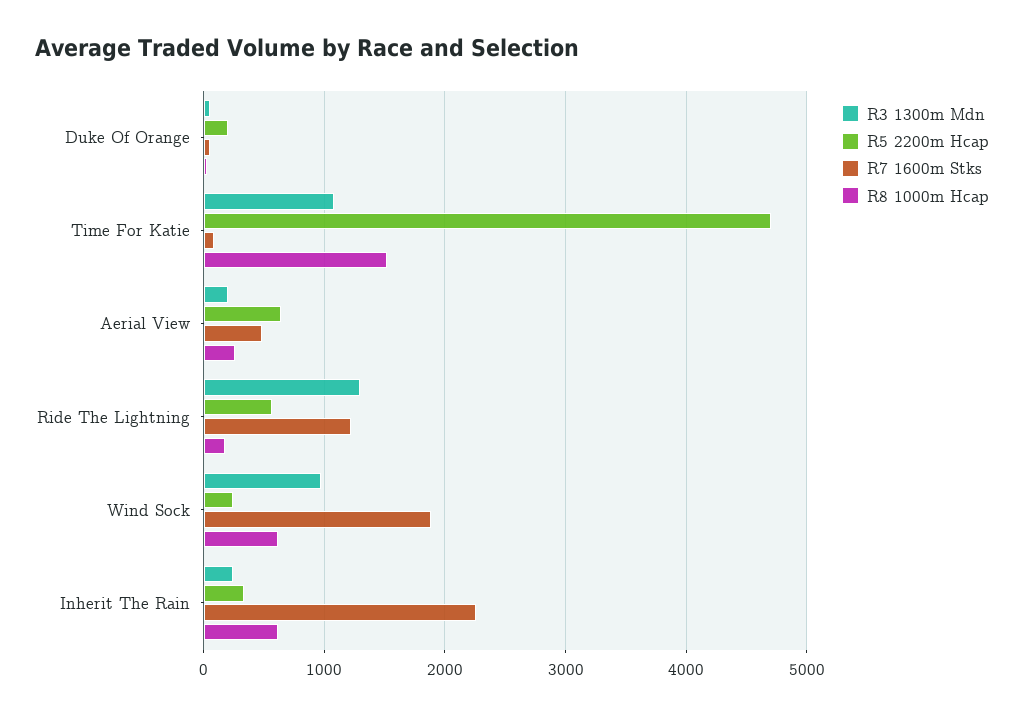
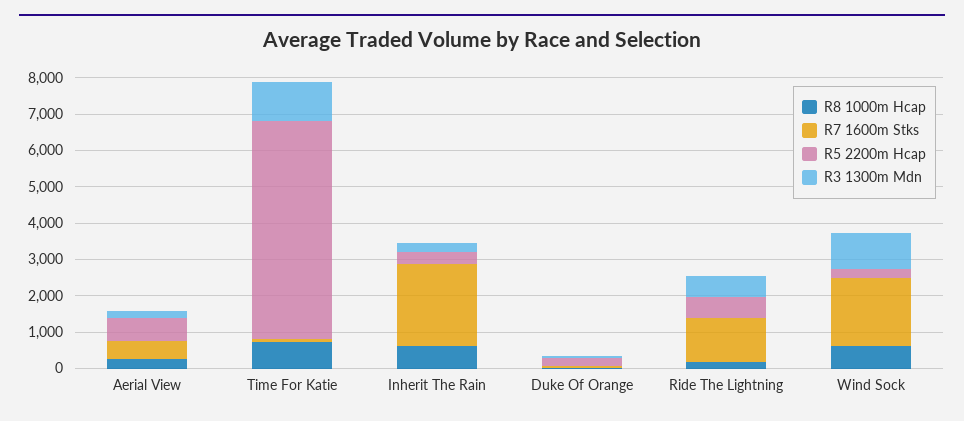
  {
    "R3 1300m Mdn": {
      "Duke Of Orange": 100,
      "Time For Katie": 1100,
      "Aerial View": 200,
-     "Ride The Lightning": 1300,
+     "Ride The Lightning": 500,
      "Wind Sock": 1000,
      "Inherit The Rain": 200
    },
    "R5 2200m Hcap": {
      "Duke Of Orange": 200,
-     "Time For Katie": 4700,
+     "Time For Katie": 6000,
      "Aerial View": 600,
      "Ride The Lightning": 600,
      "Wind Sock": 200,
      "Inherit The Rain": 300
    },
    "R7 1600m Stks": {
      "Duke Of Orange": 100,
      "Time For Katie": 100,
      "Aerial View": 500,
      "Ride The Lightning": 1200,
      "Wind Sock": 1900,
      "Inherit The Rain": 2300
    },
    "R8 1000m Hcap": {
      "Duke Of Orange": 0,
-     "Time For Katie": 1500,
+     "Time For Katie": 750,
      "Aerial View": 300,
      "Ride The Lightning": 200,
      "Wind Sock": 600,
      "Inherit The Rain": 600
    }
  }

